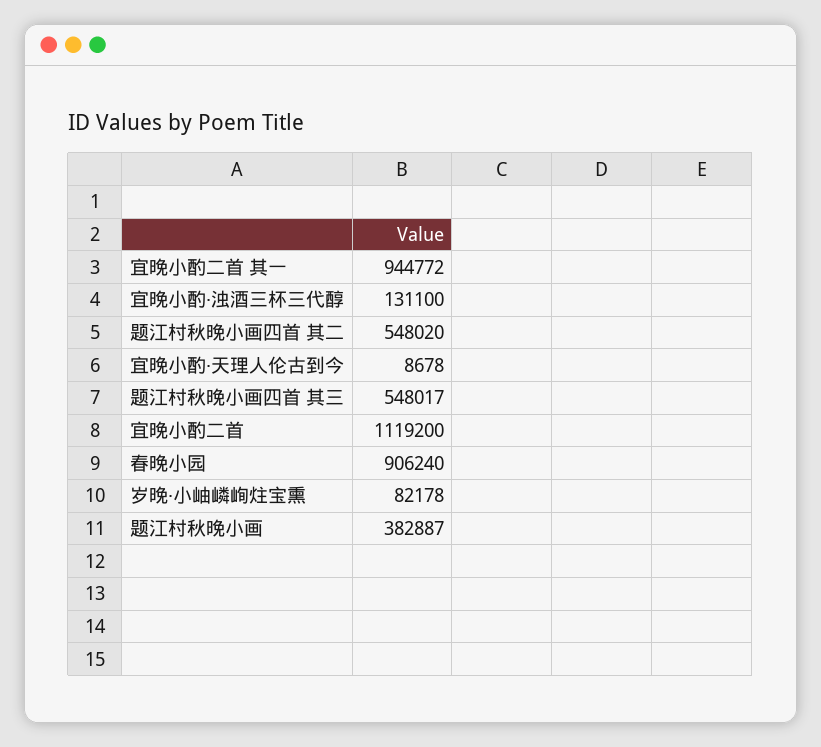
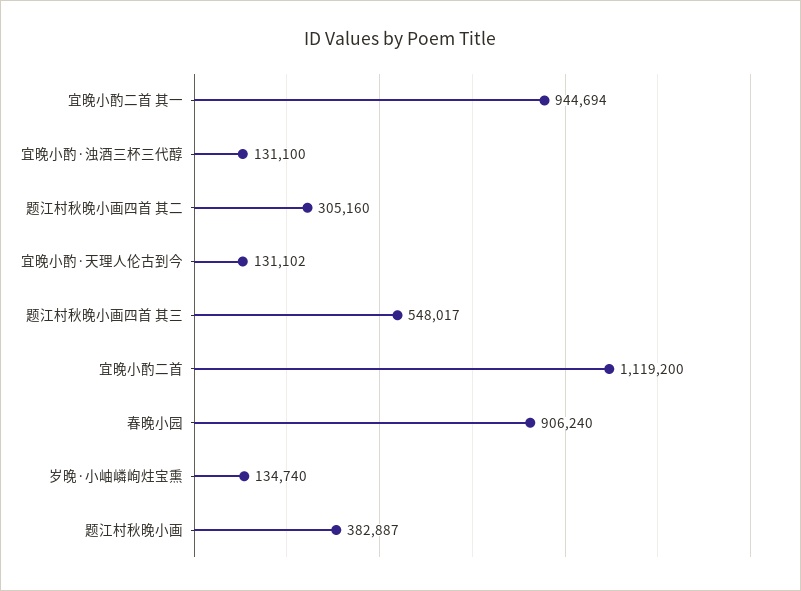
  {
-   "宜晚小酌二首 其一": 944772,
+   "宜晚小酌二首 其一": 944694,
    "宜晚小酌·浊酒三杯三代醇": 131100,
-   "题江村秋晚小画四首 其二": 548020,
+   "题江村秋晚小画四首 其二": 305160,
-   "宜晚小酌·天理人伦古到今": 8678,
+   "宜晚小酌·天理人伦古到今": 131102,
    "题江村秋晚小画四首 其三": 548017,
    "宜晚小酌二首": 1119200,
    "春晚小园": 906240,
-   "岁晚·小岫嶙峋炷宝熏": 82178,
+   "岁晚·小岫嶙峋炷宝熏": 134740,
    "题江村秋晚小画": 382887
  }

